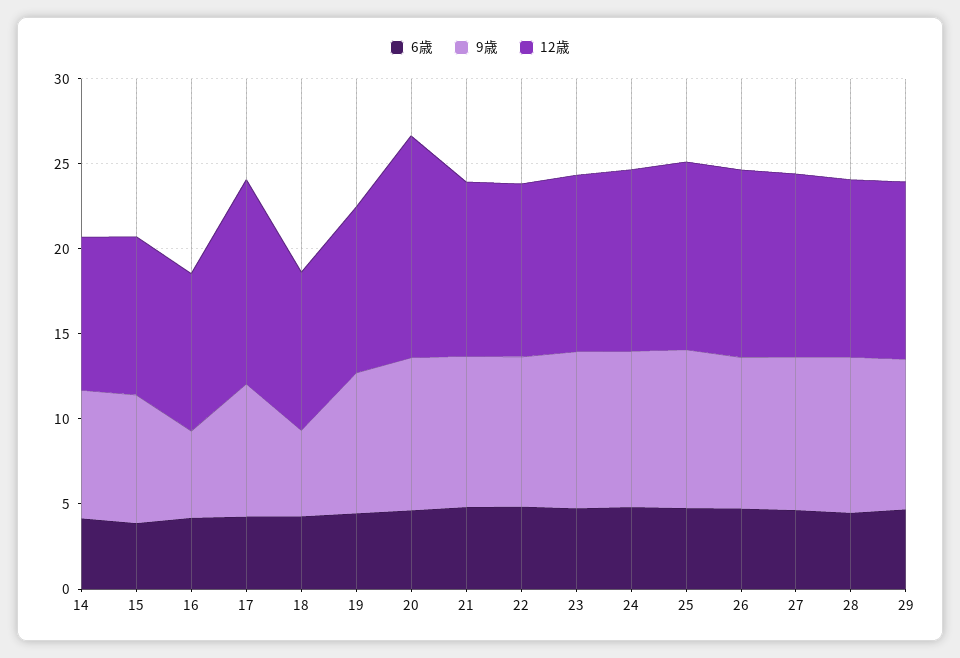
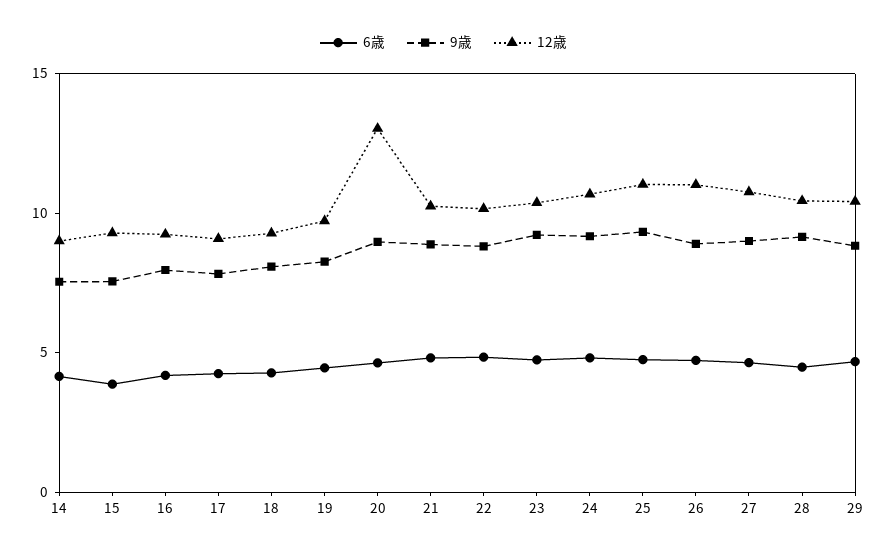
  {
    "6歳": {
      "14": 4,
      "15": 4,
      "16": 4,
      "17": 4,
      "18": 4,
      "19": 4,
      "20": 5,
      "21": 5,
      "22": 5,
      "23": 5,
      "24": 5,
      "25": 5,
      "26": 5,
      "27": 5,
      "28": 4,
      "29": 5
    },
    "9歳": {
      "14": 8,
      "15": 8,
-     "16": 5,
+     "16": 8,
      "17": 8,
-     "18": 5,
+     "18": 8,
      "19": 8,
      "20": 9,
      "21": 9,
      "22": 9,
      "23": 9,
      "24": 9,
      "25": 9,
      "26": 9,
      "27": 9,
      "28": 9,
      "29": 9
    },
    "12歳": {
      "14": 9,
      "15": 9,
      "16": 9,
-     "17": 12,
+     "17": 9,
      "18": 9,
      "19": 10,
      "20": 13,
      "21": 10,
      "22": 10,
      "23": 10,
      "24": 11,
      "25": 11,
      "26": 11,
      "27": 11,
      "28": 10,
      "29": 10
    }
  }

